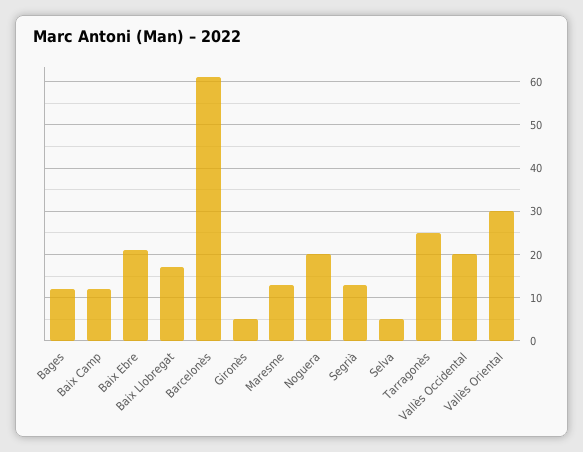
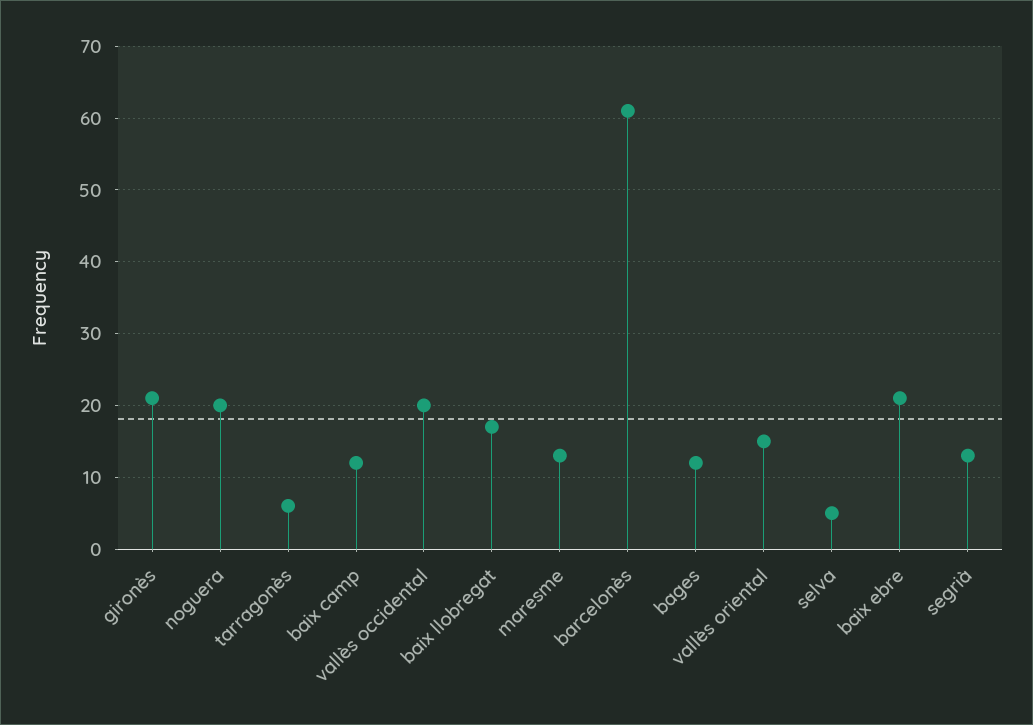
  {
    "Bages": 12,
    "Baix Camp": 12,
    "Baix Ebre": 21,
    "Baix Llobregat": 17,
    "Barcelonès": 61,
-   "Gironès": 5,
+   "Gironès": 21,
    "Maresme": 13,
    "Noguera": 20,
    "Segrià": 13,
    "Selva": 5,
-   "Tarragonès": 25,
+   "Tarragonès": 6,
    "Vallès Occidental": 20,
-   "Vallès Oriental": 30
+   "Vallès Oriental": 15
  }

